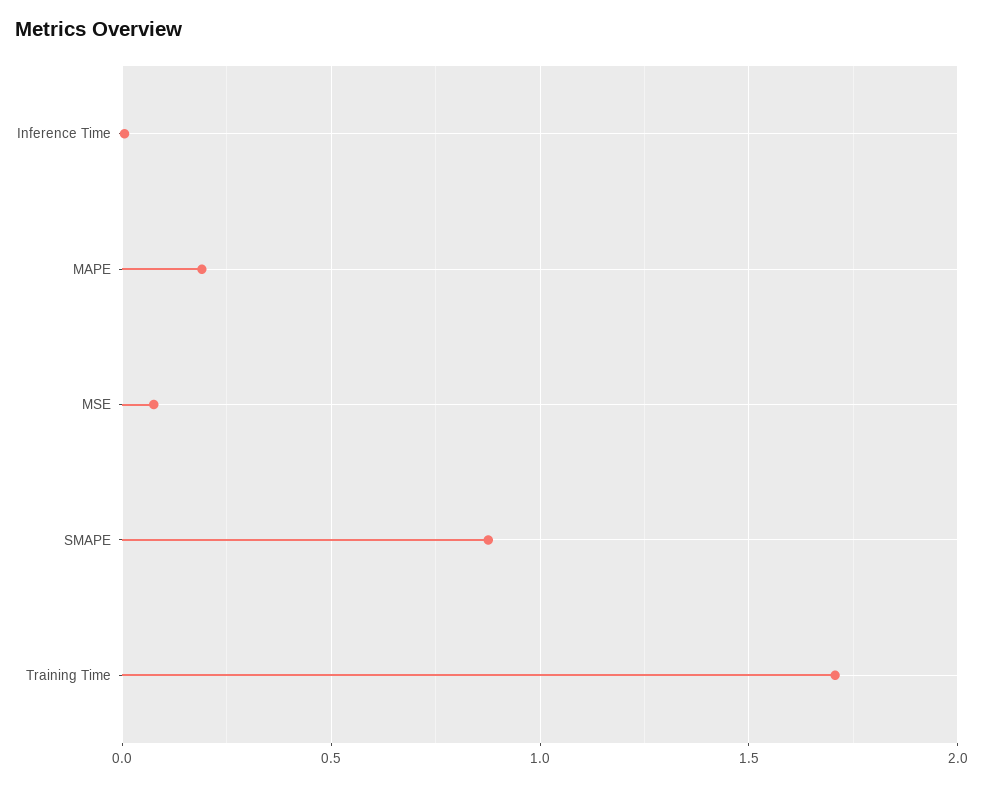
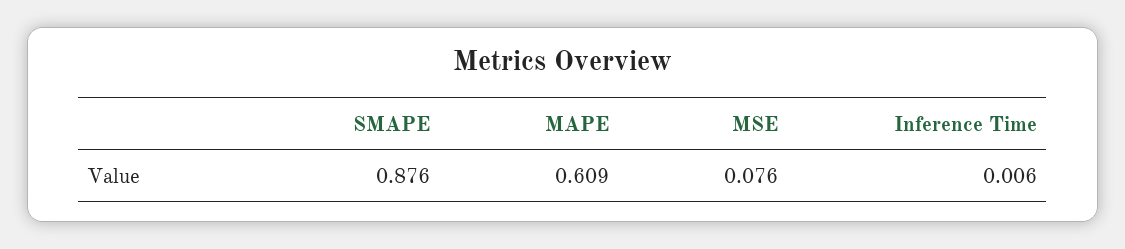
  {
    "Inference Time": 0.006,
-   "MAPE": 0.2,
+   "MAPE": 0.609,
    "MSE": 0.076,
-   "SMAPE": 0.876,
+   "SMAPE": 0.876
-   "Training Time": 1.7
  }

